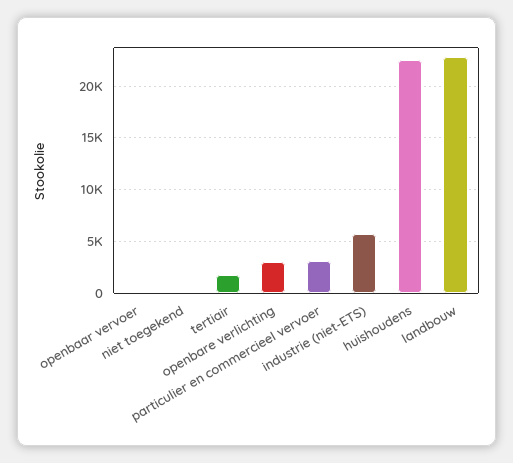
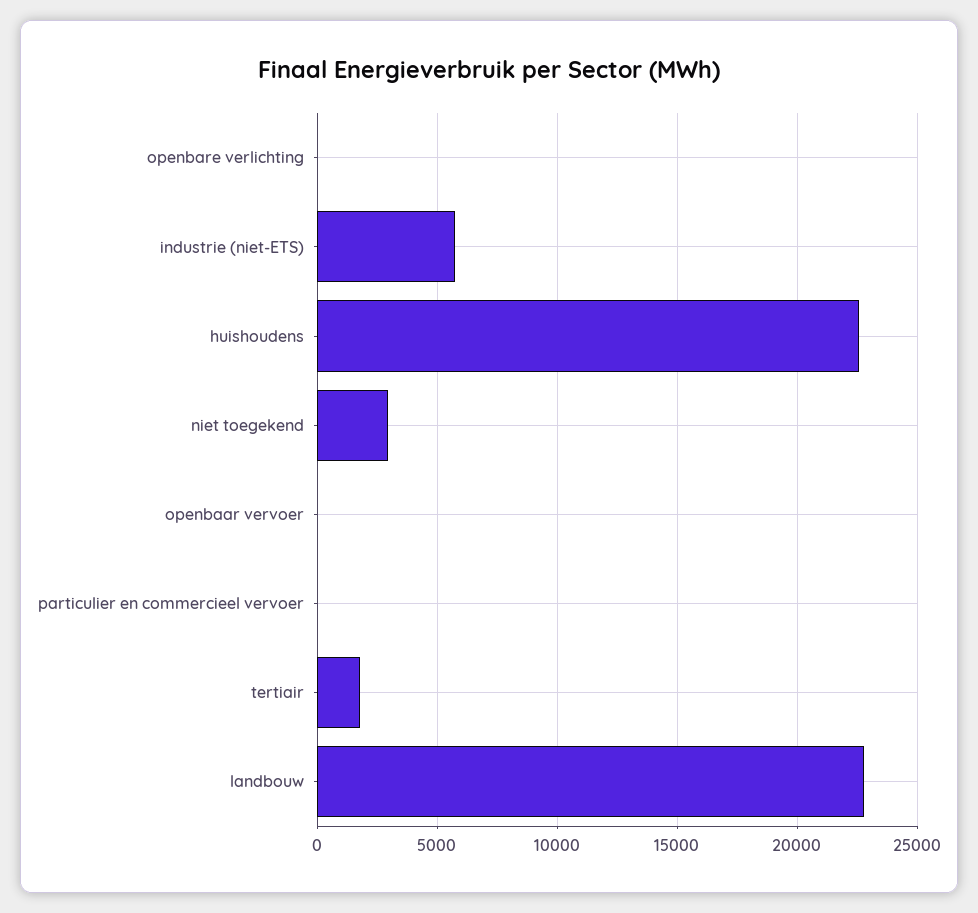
  {
    "openbaar vervoer": 0,
-   "niet toegekend": 0,
+   "niet toegekend": 3000,
    "tertiair": 2000,
-   "openbare verlichting": 3000,
+   "openbare verlichting": 0,
-   "particulier en commercieel vervoer": 3000,
+   "particulier en commercieel vervoer": 0,
    "industrie (niet-ETS)": 5500,
    "huishoudens": 22500,
    "landbouw": 23000
  }

